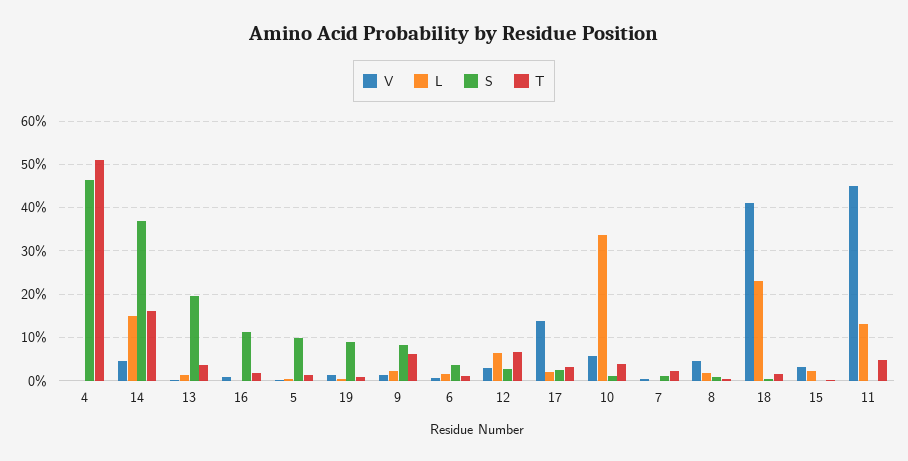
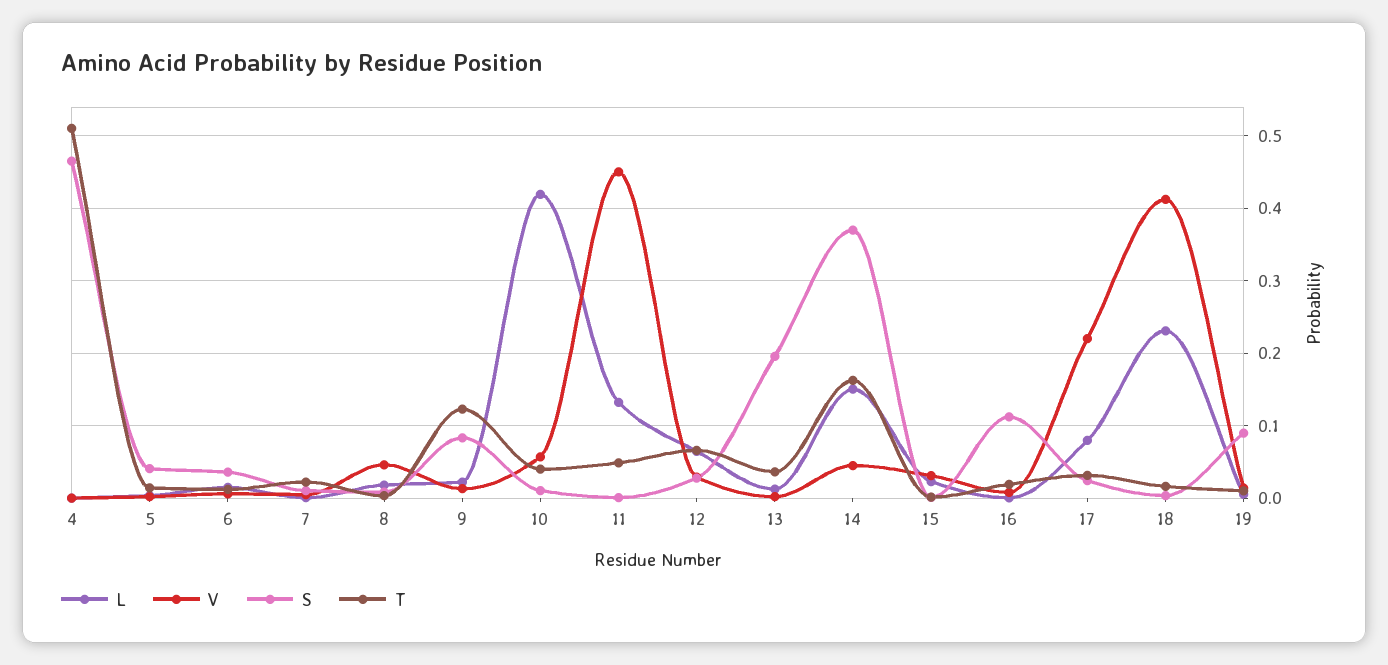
  {
    "V": {
      "4": 0,
      "14": 0.05,
      "13": 0,
      "16": 0.01,
      "5": 0,
      "19": 0.01,
      "9": 0.01,
      "6": 0.01,
      "12": 0.03,
-     "17": 0.14,
+     "17": 0.22,
      "10": 0.06,
      "7": 0.01,
      "8": 0.05,
      "18": 0.41,
      "15": 0.03,
      "11": 0.45
    },
    "L": {
      "4": 0,
      "14": 0.15,
      "13": 0.01,
      "16": 0,
      "5": 0,
      "19": 0.01,
      "9": 0.02,
      "6": 0.01,
      "12": 0.06,
-     "17": 0.02,
+     "17": 0.08,
-     "10": 0.34,
+     "10": 0.42,
      "7": 0,
      "8": 0.02,
      "18": 0.23,
      "15": 0.02,
      "11": 0.13
    },
    "S": {
      "4": 0.46,
      "14": 0.37,
      "13": 0.2,
      "16": 0.11,
-     "5": 0.1,
+     "5": 0.04,
      "19": 0.09,
      "9": 0.08,
      "6": 0.04,
      "12": 0.03,
      "17": 0.02,
      "10": 0.01,
      "7": 0.01,
      "8": 0.01,
      "18": 0,
      "15": 0,
      "11": 0
    },
    "T": {
      "4": 0.51,
      "14": 0.16,
      "13": 0.04,
      "16": 0.02,
      "5": 0.01,
      "19": 0.01,
-     "9": 0.06,
+     "9": 0.12,
      "6": 0.01,
      "12": 0.07,
      "17": 0.03,
      "10": 0.04,
      "7": 0.02,
      "8": 0,
      "18": 0.02,
      "15": 0,
      "11": 0.05
    }
  }

